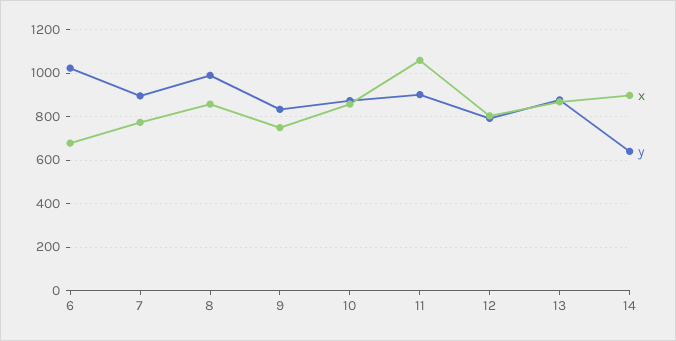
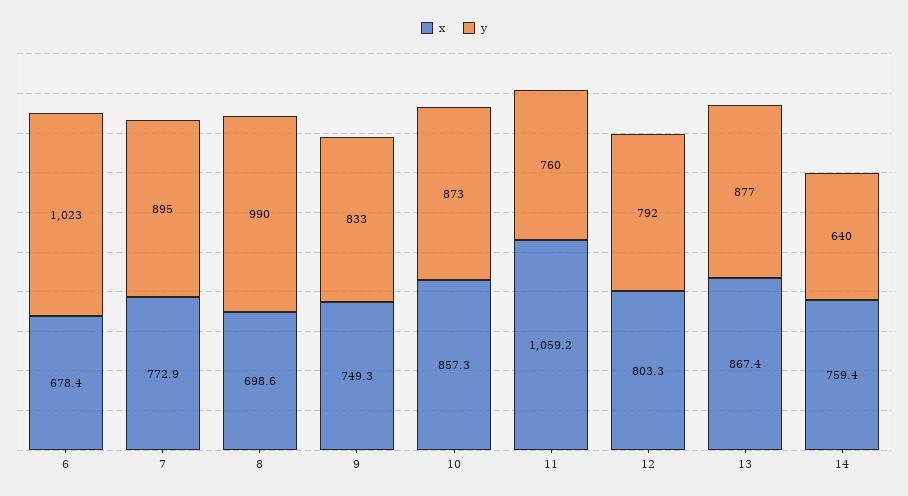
  {
    "x": {
      "6": 678.4,
      "7": 772.9,
-     "8": 850,
+     "8": 698.6,
      "9": 749.3,
      "10": 857.3,
      "11": 1059.2,
      "12": 803.3,
      "13": 867.4,
-     "14": 900
+     "14": 759.4
    },
    "y": {
      "6": 1023,
      "7": 895,
      "8": 990,
      "9": 833,
      "10": 873,
-     "11": 900,
+     "11": 760,
      "12": 792,
      "13": 877,
      "14": 640
    }
  }

